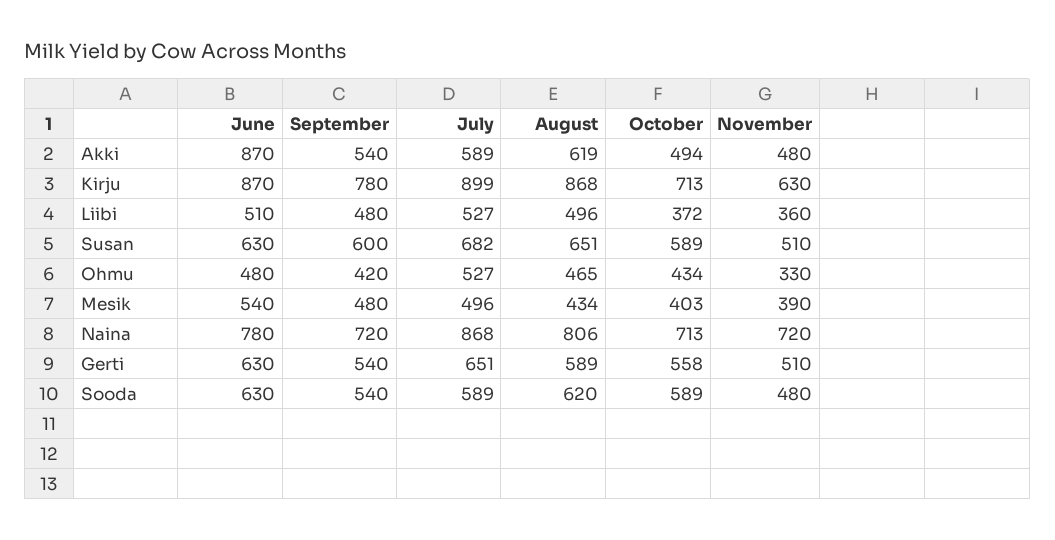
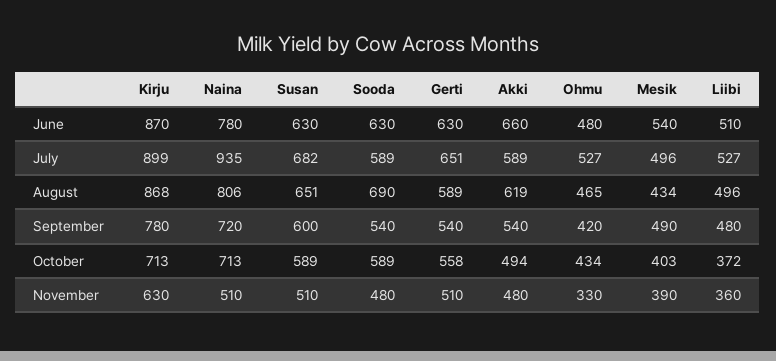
  {
    "June": {
-     "Akki": 870,
+     "Akki": 660,
      "Kirju": 870,
      "Liibi": 510,
      "Susan": 630,
      "Ohmu": 480,
      "Mesik": 540,
      "Naina": 780,
      "Gerti": 630,
      "Sooda": 630
    },
    "September": {
      "Akki": 540,
      "Kirju": 780,
      "Liibi": 480,
      "Susan": 600,
      "Ohmu": 420,
-     "Mesik": 480,
+     "Mesik": 490,
      "Naina": 720,
      "Gerti": 540,
      "Sooda": 540
    },
    "July": {
      "Akki": 589,
      "Kirju": 899,
      "Liibi": 527,
      "Susan": 682,
      "Ohmu": 527,
      "Mesik": 496,
-     "Naina": 868,
+     "Naina": 935,
      "Gerti": 651,
      "Sooda": 589
    },
    "August": {
      "Akki": 619,
      "Kirju": 868,
      "Liibi": 496,
      "Susan": 651,
      "Ohmu": 465,
      "Mesik": 434,
      "Naina": 806,
      "Gerti": 589,
-     "Sooda": 620
+     "Sooda": 690
    },
    "October": {
      "Akki": 494,
      "Kirju": 713,
      "Liibi": 372,
      "Susan": 589,
      "Ohmu": 434,
      "Mesik": 403,
      "Naina": 713,
      "Gerti": 558,
      "Sooda": 589
    },
    "November": {
      "Akki": 480,
      "Kirju": 630,
      "Liibi": 360,
      "Susan": 510,
      "Ohmu": 330,
      "Mesik": 390,
-     "Naina": 720,
+     "Naina": 510,
      "Gerti": 510,
      "Sooda": 480
    }
  }

